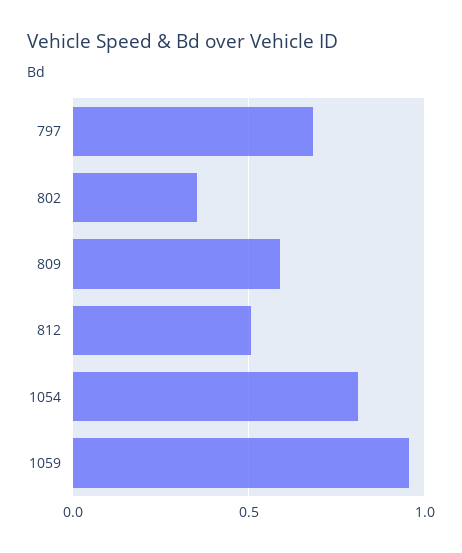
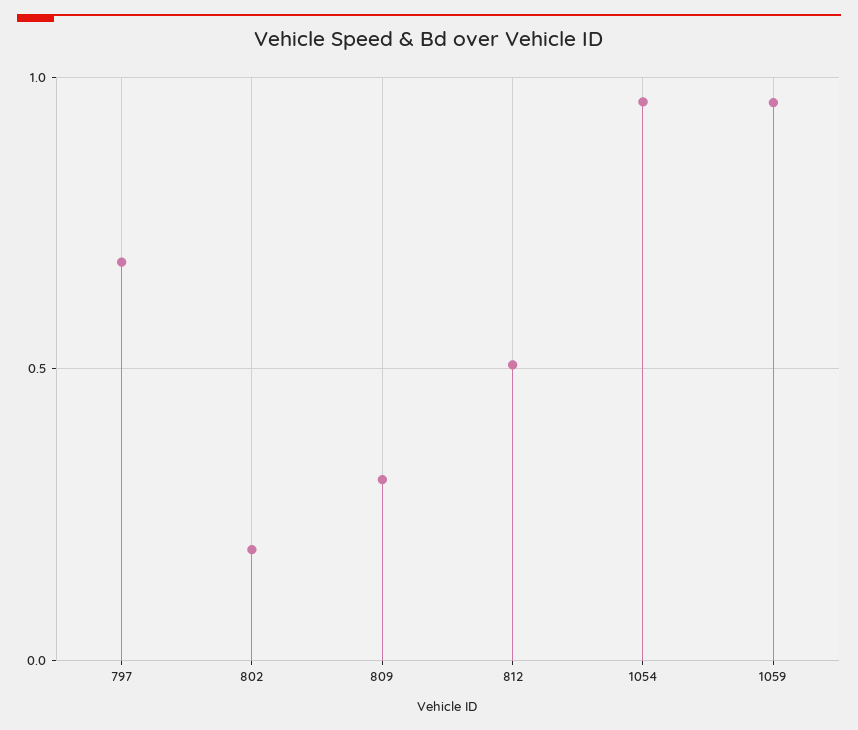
  {
    "797": 0.7,
-   "802": 0.35,
+   "802": 0.2,
-   "809": 0.6,
+   "809": 0.3,
    "812": 0.5,
-   "1054": 0.8,
+   "1054": 0.95,
    "1059": 0.95
  }

